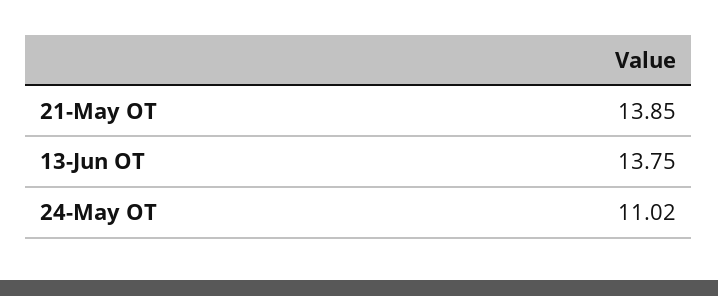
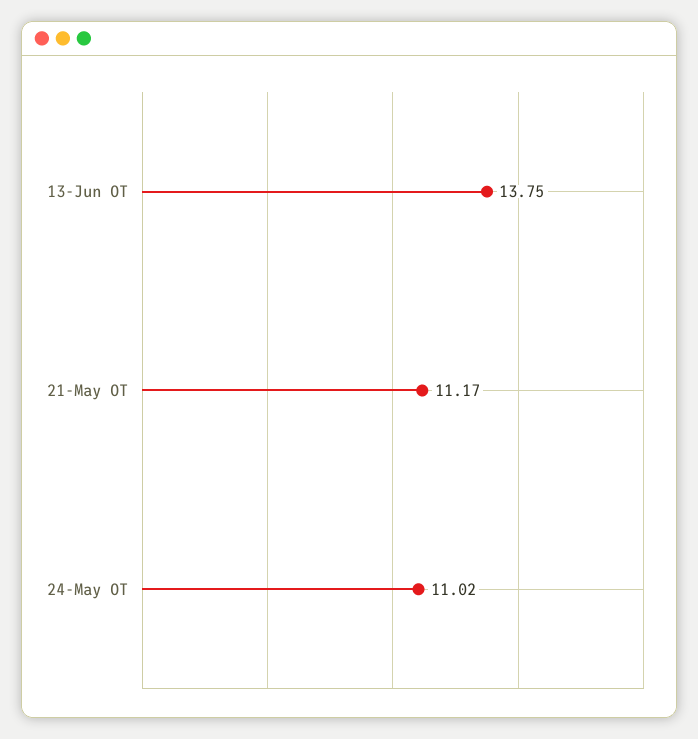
  {
-   "21-May OT": 13.85,
+   "21-May OT": 11.17,
    "13-Jun OT": 13.75,
    "24-May OT": 11.02
  }

